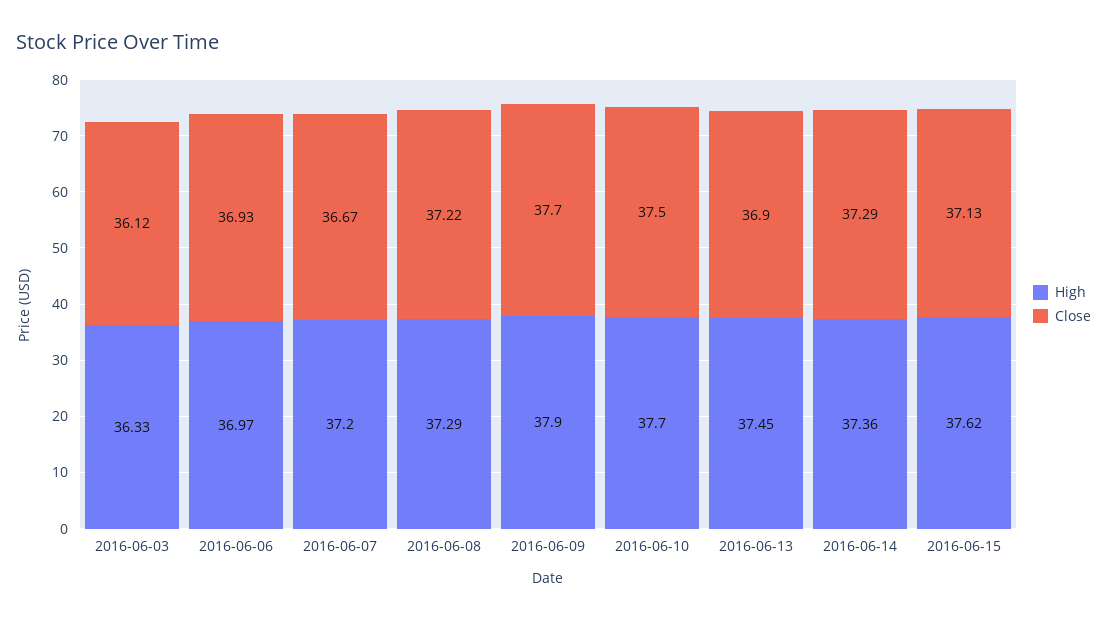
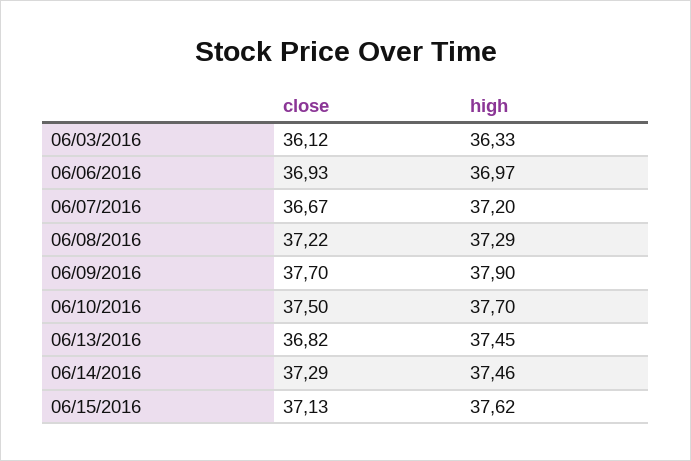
  {
    "High": {
      "2016-06-03": 36.33,
      "2016-06-06": 36.97,
      "2016-06-07": 37.2,
      "2016-06-08": 37.29,
      "2016-06-09": 37.9,
      "2016-06-10": 37.7,
      "2016-06-13": 37.45,
-     "2016-06-14": 37.36,
+     "2016-06-14": 37.46,
      "2016-06-15": 37.62
    },
    "Close": {
      "2016-06-03": 36.12,
      "2016-06-06": 36.93,
      "2016-06-07": 36.67,
      "2016-06-08": 37.22,
      "2016-06-09": 37.7,
      "2016-06-10": 37.5,
-     "2016-06-13": 36.9,
+     "2016-06-13": 36.82,
      "2016-06-14": 37.29,
      "2016-06-15": 37.13
    }
  }

